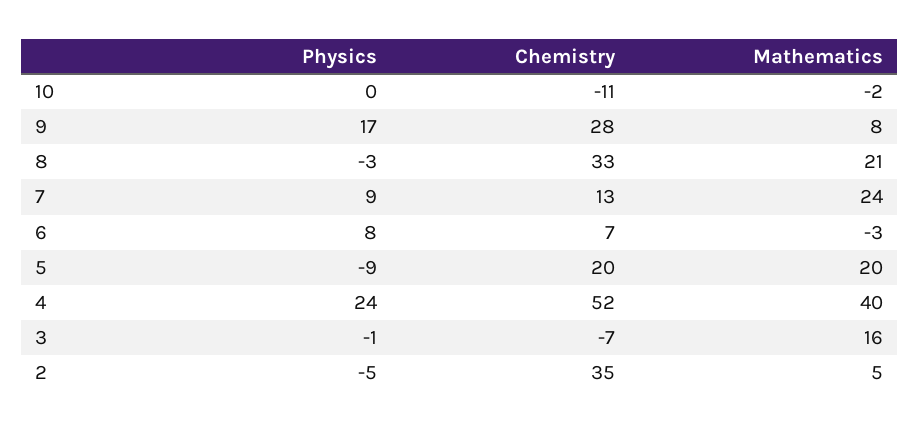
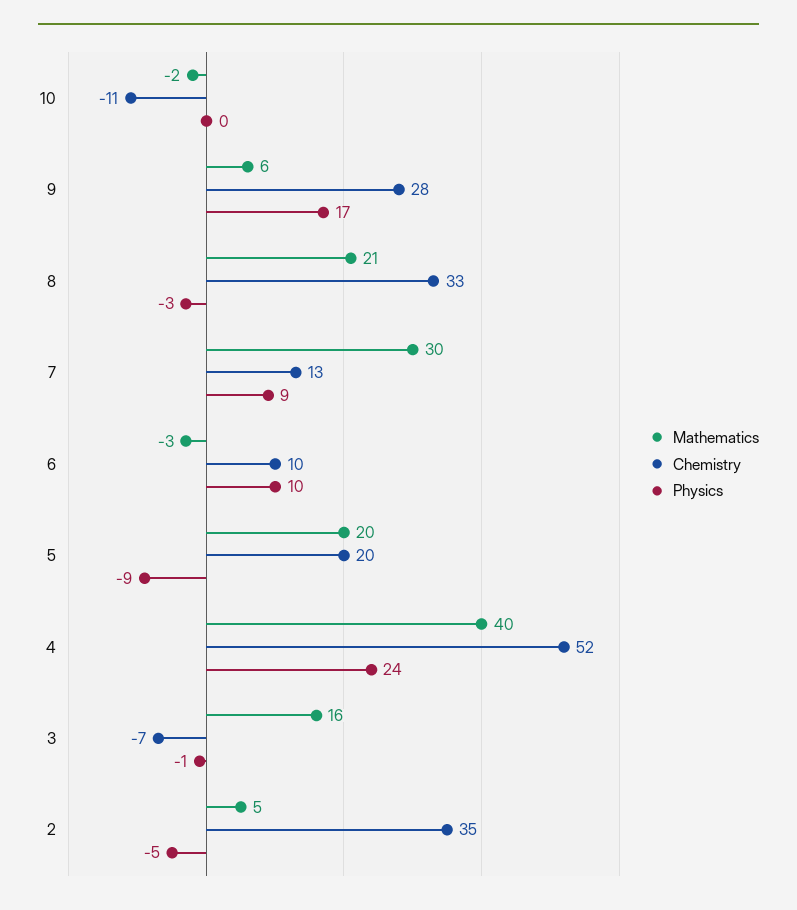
  {
    "Physics": {
      "10": 0,
      "9": 17,
      "8": -3,
      "7": 9,
-     "6": 8,
+     "6": 10,
      "5": -9,
      "4": 24,
      "3": -1,
      "2": -5
    },
    "Chemistry": {
      "10": -11,
      "9": 28,
      "8": 33,
      "7": 13,
-     "6": 7,
+     "6": 10,
      "5": 20,
      "4": 52,
      "3": -7,
      "2": 35
    },
    "Mathematics": {
      "10": -2,
-     "9": 8,
+     "9": 6,
      "8": 21,
-     "7": 24,
+     "7": 30,
      "6": -3,
      "5": 20,
      "4": 40,
      "3": 16,
      "2": 5
    }
  }

